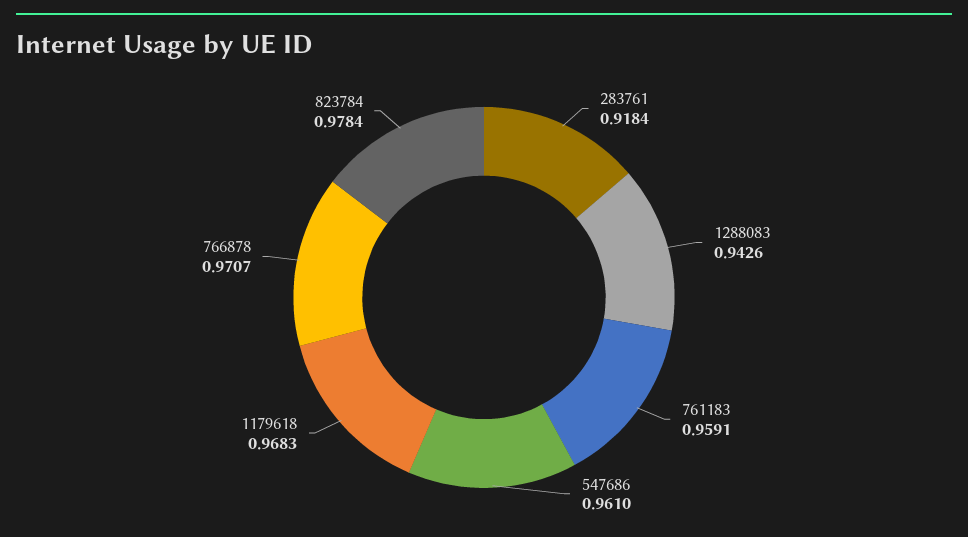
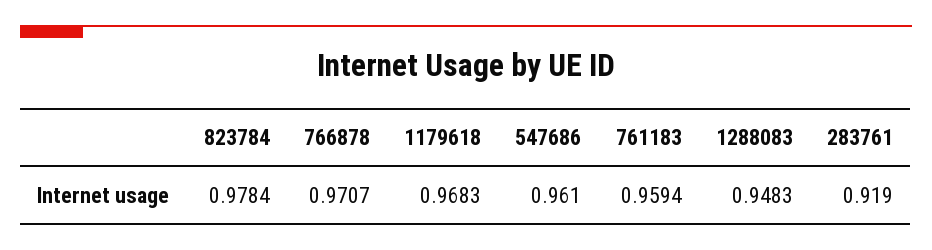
  {
-   "283761": 0.9184,
+   "283761": 0.919,
-   "1288083": 0.9426,
+   "1288083": 0.9483,
-   "761183": 0.9591,
+   "761183": 0.9594,
    "547686": 0.961,
    "1179618": 0.9683,
    "766878": 0.9707,
    "823784": 0.9784
  }

